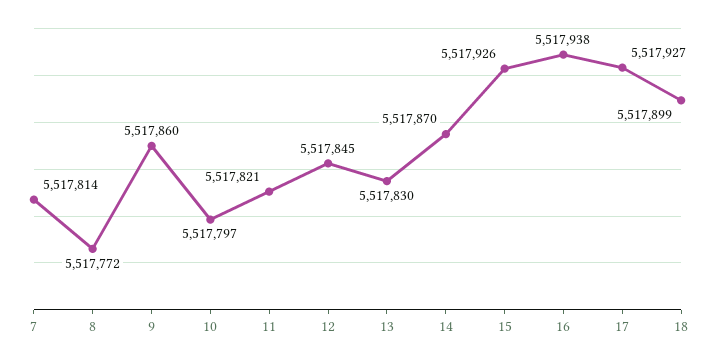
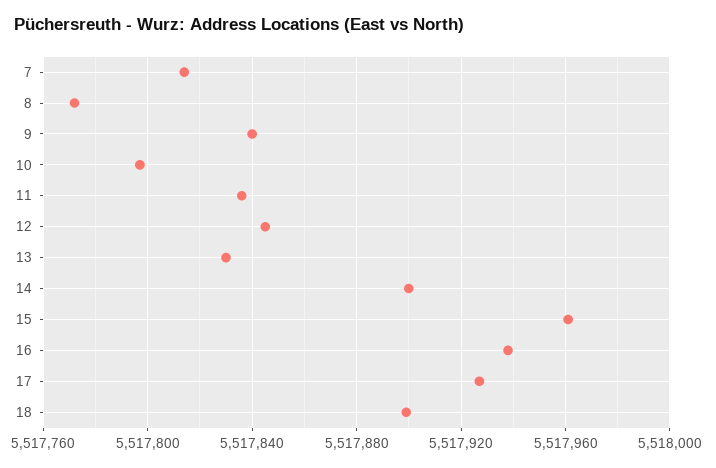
  {
    "7": 5517814,
    "8": 5517772,
-   "9": 5517860,
+   "9": 5517840,
    "10": 5517797,
-   "11": 5517821,
+   "11": 5517835,
    "12": 5517845,
    "13": 5517830,
-   "14": 5517870,
+   "14": 5517900,
-   "15": 5517926,
+   "15": 5517960,
    "16": 5517938,
    "17": 5517927,
    "18": 5517899
  }

